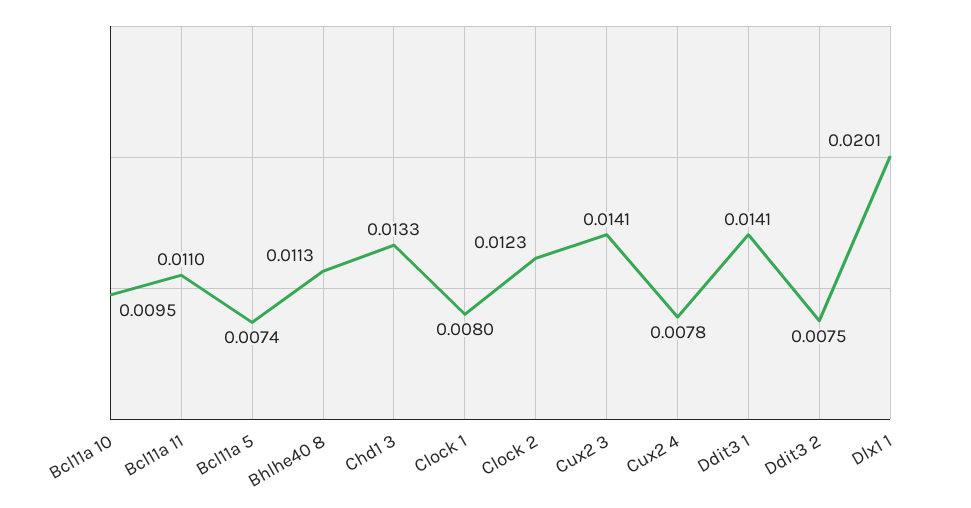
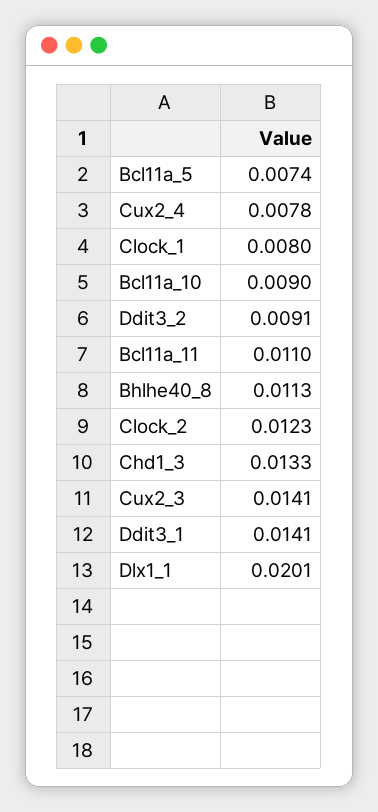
  {
-   "Bcl11a 10": 0.0095,
+   "Bcl11a 10": 0.009,
    "Bcl11a 11": 0.011,
    "Bcl11a 5": 0.0074,
    "Bhlhe40 8": 0.0113,
    "Chd1 3": 0.0133,
    "Clock 1": 0.008,
    "Clock 2": 0.0123,
    "Cux2 3": 0.0141,
    "Cux2 4": 0.0078,
    "Ddit3 1": 0.0141,
-   "Ddit3 2": 0.0075,
+   "Ddit3 2": 0.0091,
    "Dlx1 1": 0.0201
  }

